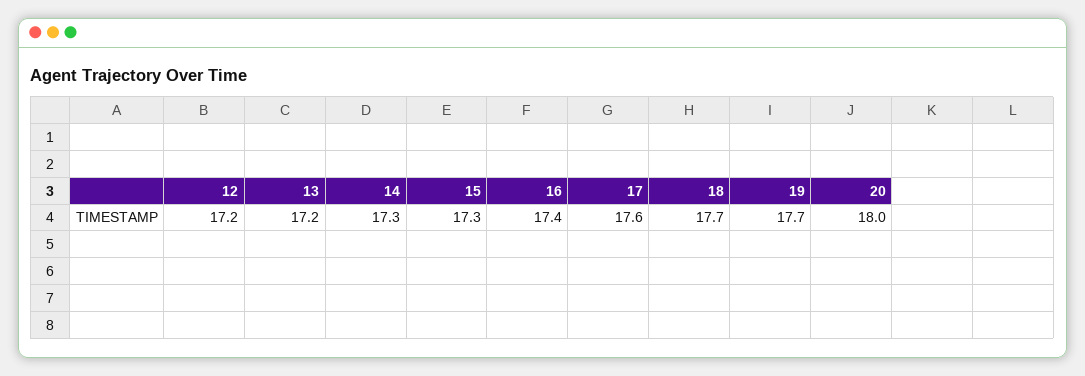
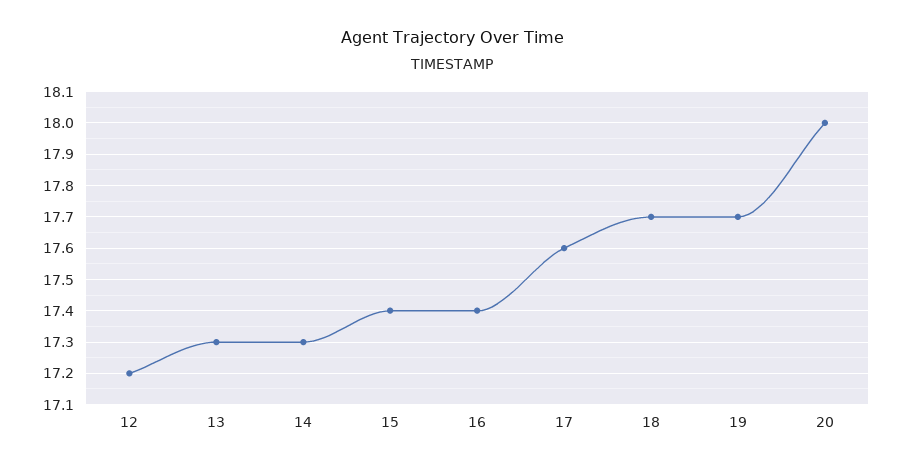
  {
    "12": 17.2,
-   "13": 17.2,
+   "13": 17.3,
    "14": 17.3,
-   "15": 17.3,
+   "15": 17.4,
    "16": 17.4,
    "17": 17.6,
    "18": 17.7,
    "19": 17.7,
    "20": 18
  }

